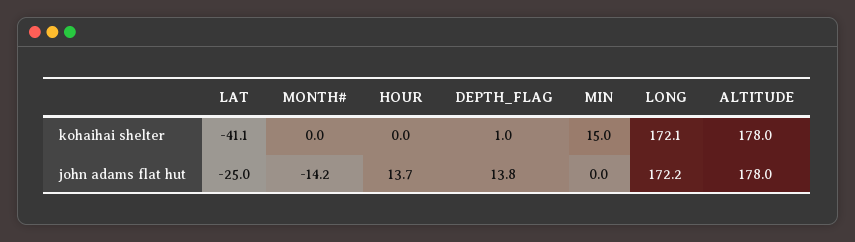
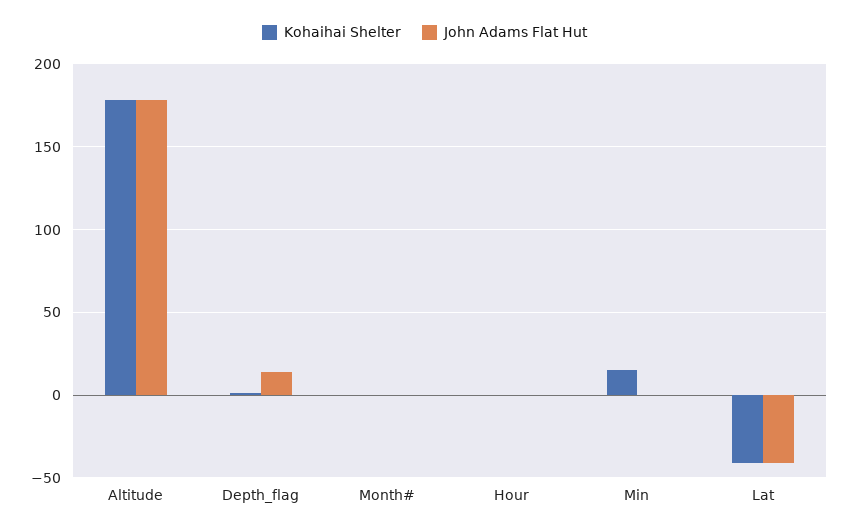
  {
    "kohaihai shelter": {
      "LAT": -41.1,
      "MONTH#": 0,
      "HOUR": 0,
      "DEPTH_FLAG": 1,
      "MIN": 15,
-     "LONG": 172.1,
      "ALTITUDE": 178
    },
    "john adams flat hut": {
-     "LAT": -25,
+     "LAT": -40,
-     "MONTH#": -14.2,
+     "MONTH#": 0,
-     "HOUR": 13.7,
+     "HOUR": 0,
      "DEPTH_FLAG": 13.8,
      "MIN": 0,
-     "LONG": 172.2,
      "ALTITUDE": 178
    }
  }

